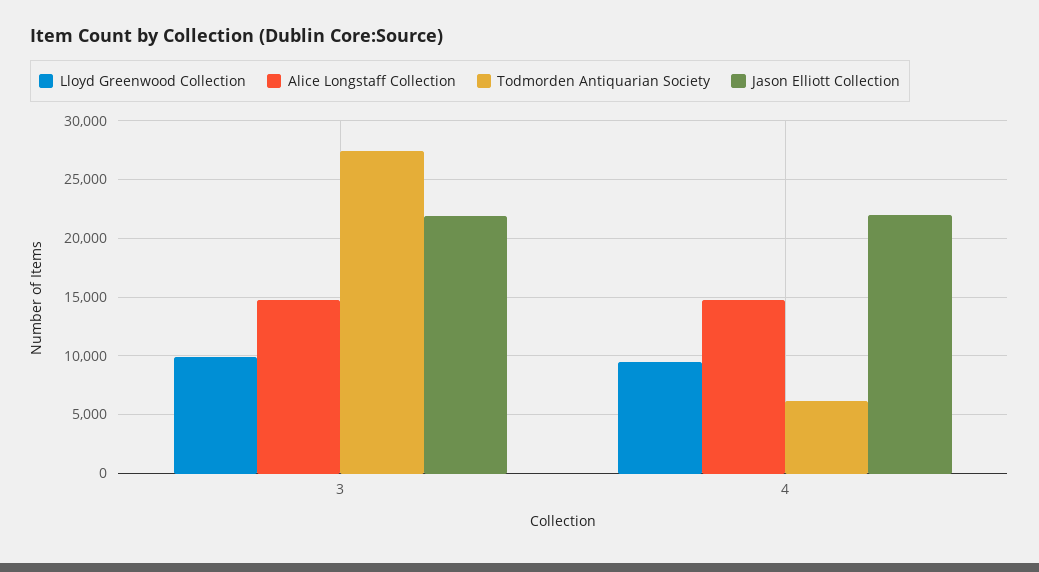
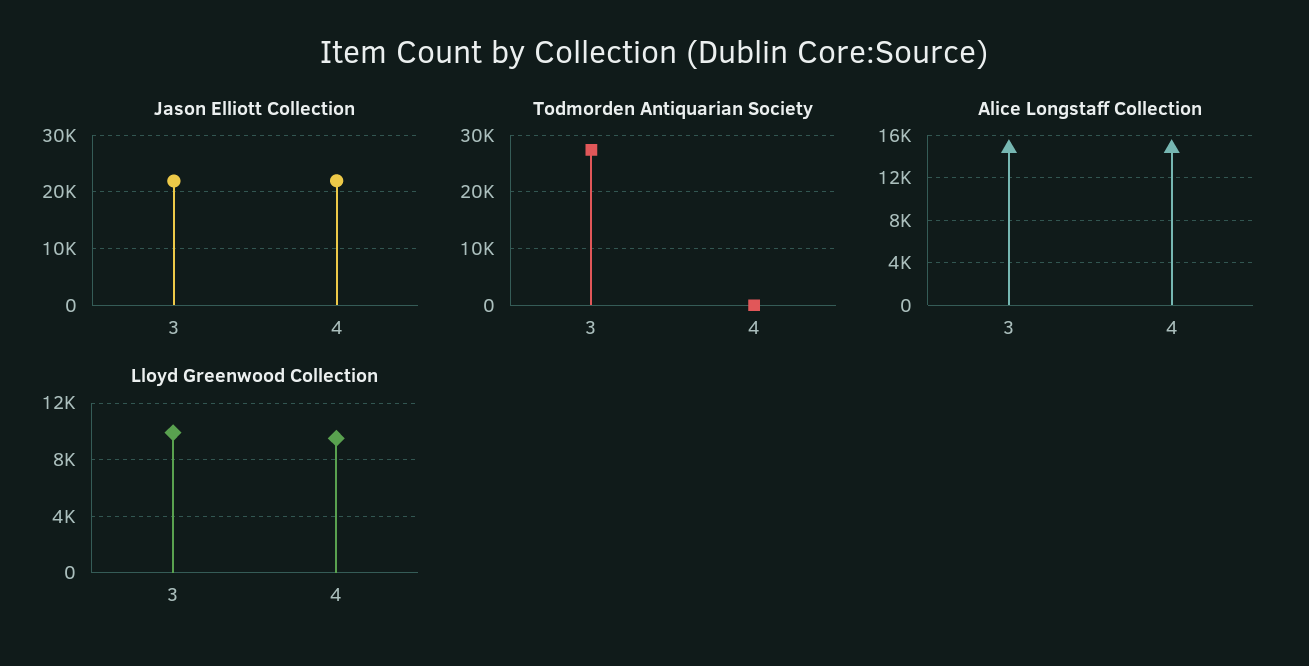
  {
    "Lloyd Greenwood Collection": {
      "3": 10000,
      "4": 9500
    },
    "Alice Longstaff Collection": {
      "3": 15000,
      "4": 15000
    },
    "Todmorden Antiquarian Society": {
      "3": 27000,
-     "4": 6000
+     "4": 0
    },
    "Jason Elliott Collection": {
      "3": 22000,
      "4": 22000
    }
  }

